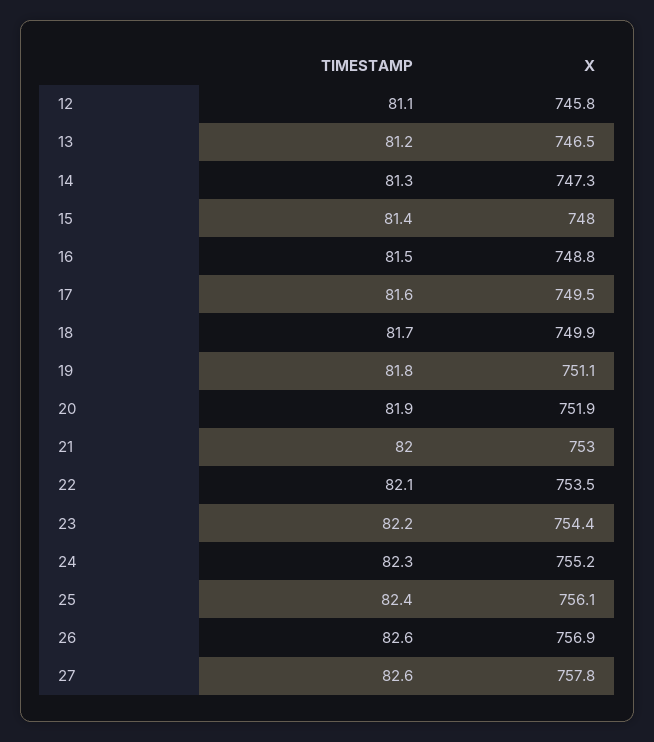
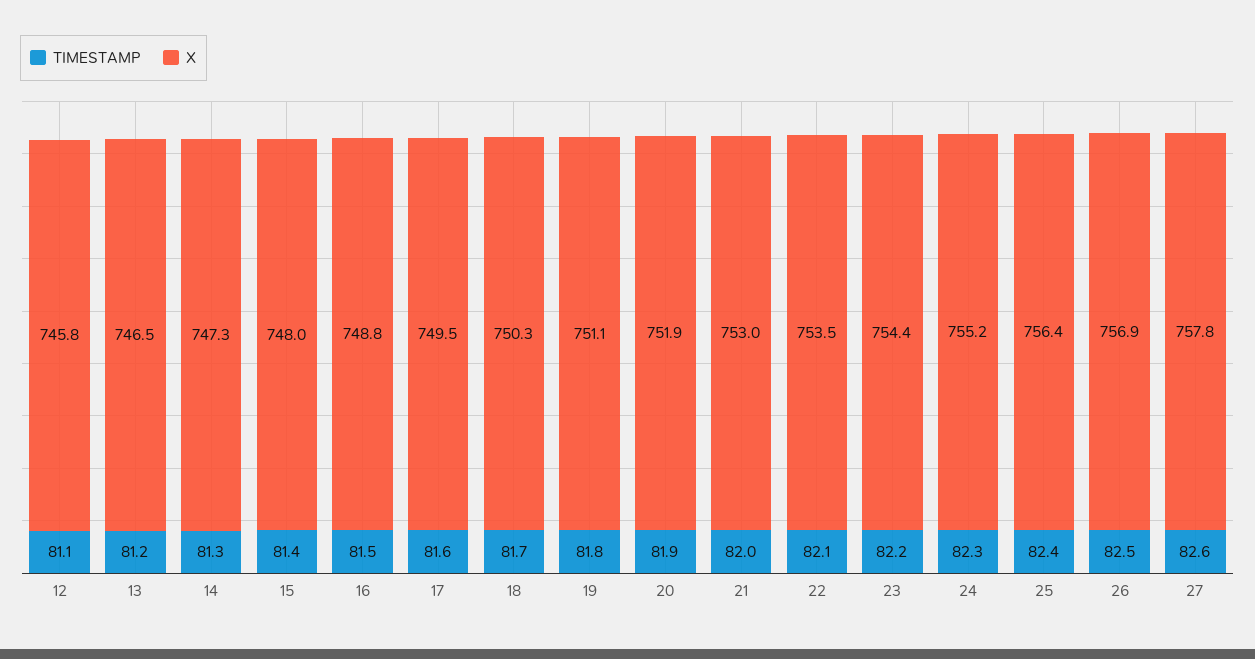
  {
    "TIMESTAMP": {
      "12": 81.1,
      "13": 81.2,
      "14": 81.3,
      "15": 81.4,
      "16": 81.5,
      "17": 81.6,
      "18": 81.7,
      "19": 81.8,
      "20": 81.9,
      "21": 82,
      "22": 82.1,
      "23": 82.2,
      "24": 82.3,
      "25": 82.4,
-     "26": 82.6,
+     "26": 82.5,
      "27": 82.6
    },
    "X": {
      "12": 745.8,
      "13": 746.5,
      "14": 747.3,
      "15": 748,
      "16": 748.8,
      "17": 749.5,
-     "18": 749.9,
+     "18": 750.3,
      "19": 751.1,
      "20": 751.9,
      "21": 753,
      "22": 753.5,
      "23": 754.4,
      "24": 755.2,
-     "25": 756.1,
+     "25": 756.4,
      "26": 756.9,
      "27": 757.8
    }
  }

